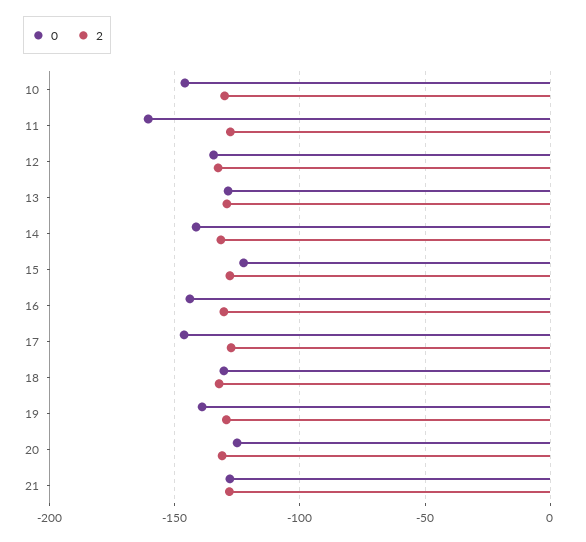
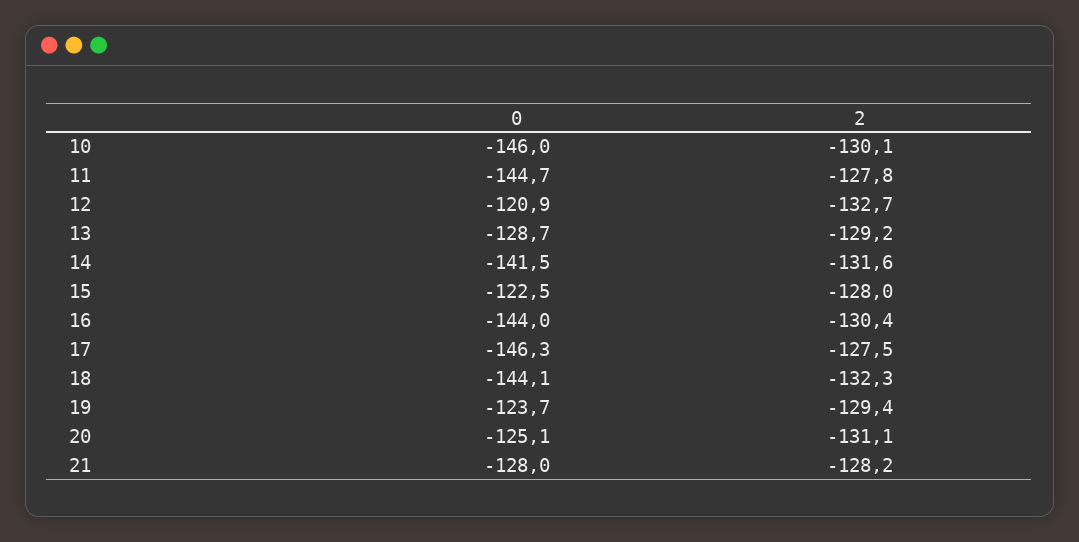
  {
    "0": {
      "10": -146,
-     "11": -160,
+     "11": -144.7,
-     "12": -135,
+     "12": -120.9,
      "13": -128.7,
      "14": -141.5,
      "15": -122.5,
      "16": -144,
      "17": -146.3,
-     "18": -130,
+     "18": -144.1,
-     "19": -140,
+     "19": -123.7,
      "20": -125.1,
      "21": -128
    },
    "2": {
      "10": -130.1,
      "11": -127.8,
      "12": -132.7,
      "13": -129.2,
      "14": -131.6,
      "15": -128,
      "16": -130.4,
      "17": -127.5,
      "18": -132.3,
      "19": -129.4,
      "20": -131.1,
      "21": -128.2
    }
  }

